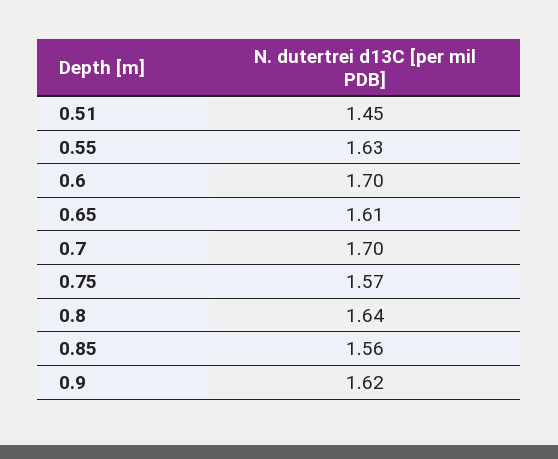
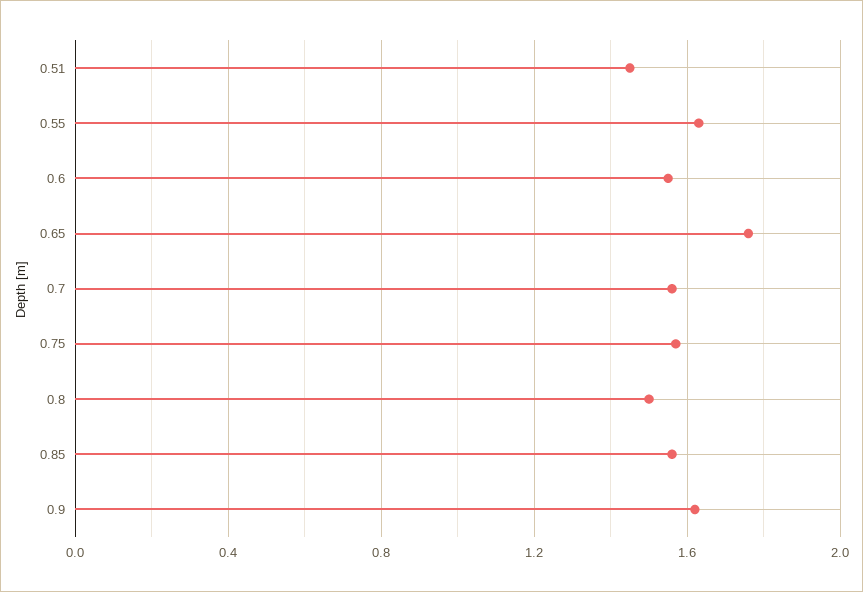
  {
    "0.51": 1.45,
    "0.55": 1.63,
-   "0.6": 1.7,
+   "0.6": 1.55,
-   "0.65": 1.61,
+   "0.65": 1.75,
-   "0.7": 1.7,
+   "0.7": 1.55,
    "0.75": 1.57,
-   "0.8": 1.64,
+   "0.8": 1.5,
    "0.85": 1.56,
    "0.9": 1.62
  }

